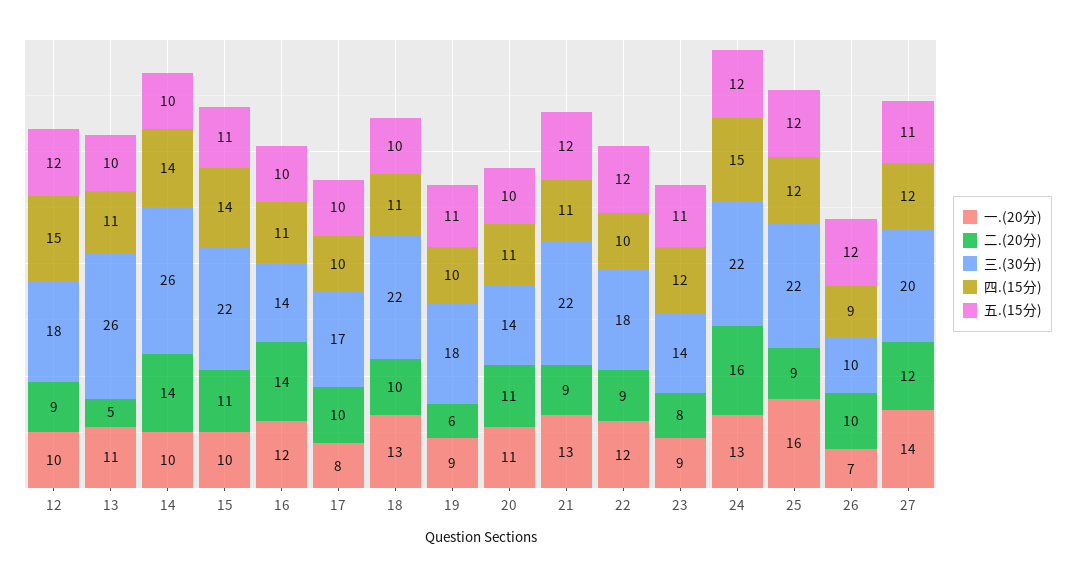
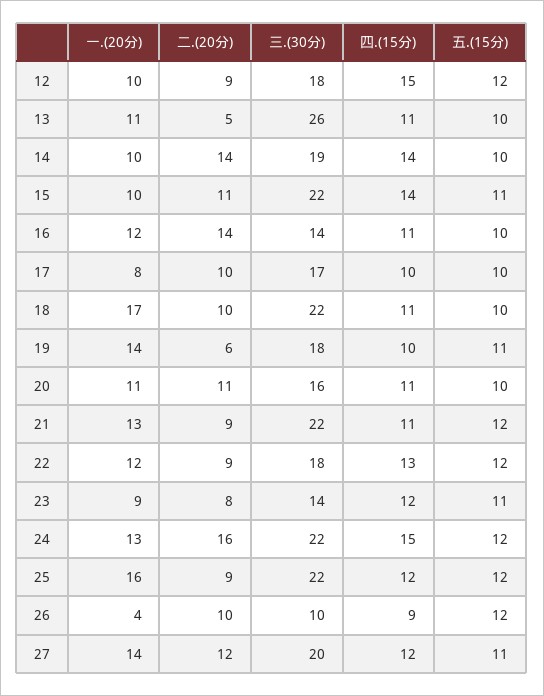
  {
    "一.(20分)": {
      "12": 10,
      "13": 11,
      "14": 10,
      "15": 10,
      "16": 12,
      "17": 8,
-     "18": 13,
+     "18": 17,
-     "19": 9,
+     "19": 14,
      "20": 11,
      "21": 13,
      "22": 12,
      "23": 9,
      "24": 13,
      "25": 16,
-     "26": 7,
+     "26": 4,
      "27": 14
    },
    "二.(20分)": {
      "12": 9,
      "13": 5,
      "14": 14,
      "15": 11,
      "16": 14,
      "17": 10,
      "18": 10,
      "19": 6,
      "20": 11,
      "21": 9,
      "22": 9,
      "23": 8,
      "24": 16,
      "25": 9,
      "26": 10,
      "27": 12
    },
    "三.(30分)": {
      "12": 18,
      "13": 26,
-     "14": 26,
+     "14": 19,
      "15": 22,
      "16": 14,
      "17": 17,
      "18": 22,
      "19": 18,
-     "20": 14,
+     "20": 16,
      "21": 22,
      "22": 18,
      "23": 14,
      "24": 22,
      "25": 22,
      "26": 10,
      "27": 20
    },
    "四.(15分)": {
      "12": 15,
      "13": 11,
      "14": 14,
      "15": 14,
      "16": 11,
      "17": 10,
      "18": 11,
      "19": 10,
      "20": 11,
      "21": 11,
-     "22": 10,
+     "22": 13,
      "23": 12,
      "24": 15,
      "25": 12,
      "26": 9,
      "27": 12
    },
    "五.(15分)": {
      "12": 12,
      "13": 10,
      "14": 10,
      "15": 11,
      "16": 10,
      "17": 10,
      "18": 10,
      "19": 11,
      "20": 10,
      "21": 12,
      "22": 12,
      "23": 11,
      "24": 12,
      "25": 12,
      "26": 12,
      "27": 11
    }
  }

